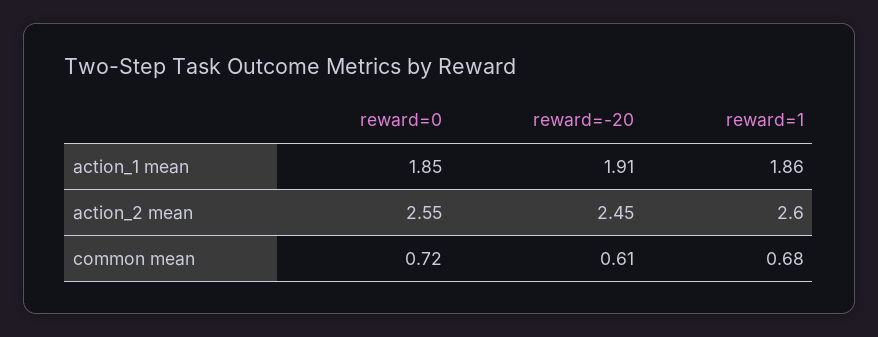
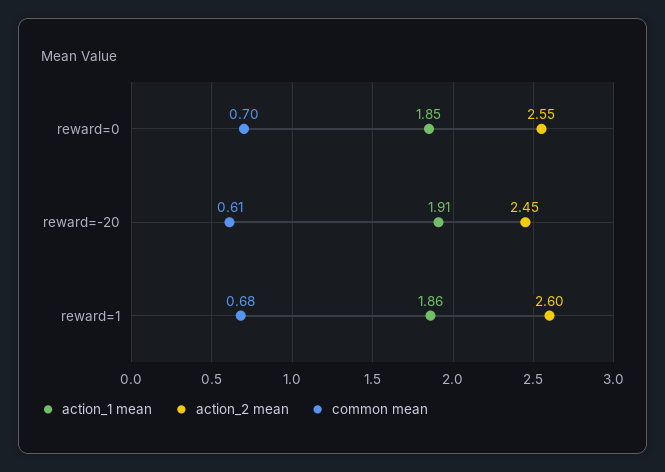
  {
    "action_1 mean": {
      "reward=0": 1.85,
      "reward=-20": 1.91,
      "reward=1": 1.86
    },
    "action_2 mean": {
      "reward=0": 2.55,
      "reward=-20": 2.45,
      "reward=1": 2.6
    },
    "common mean": {
-     "reward=0": 0.72,
+     "reward=0": 0.7,
      "reward=-20": 0.61,
      "reward=1": 0.68
    }
  }

